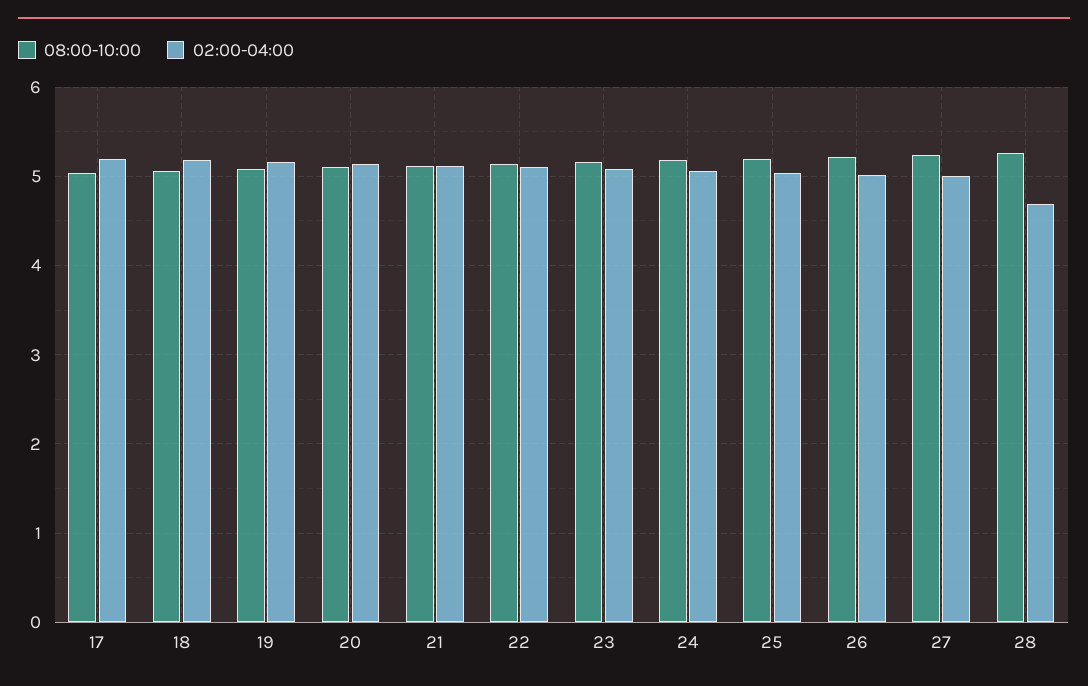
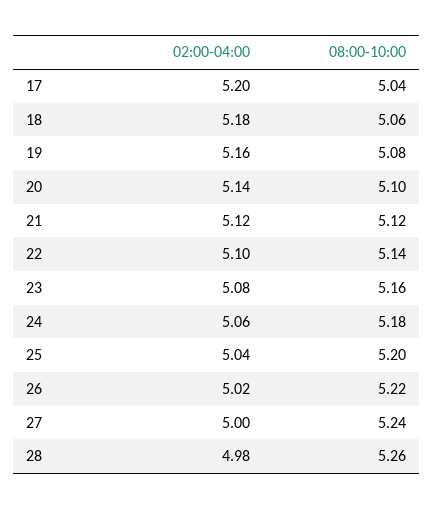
  {
    "08:00-10:00": {
      "17": 5.04,
      "18": 5.06,
      "19": 5.08,
      "20": 5.1,
      "21": 5.12,
      "22": 5.14,
      "23": 5.16,
      "24": 5.18,
      "25": 5.2,
      "26": 5.22,
      "27": 5.24,
      "28": 5.26
    },
    "02:00-04:00": {
      "17": 5.2,
      "18": 5.18,
      "19": 5.16,
      "20": 5.14,
      "21": 5.12,
      "22": 5.1,
      "23": 5.08,
      "24": 5.06,
      "25": 5.04,
      "26": 5.02,
      "27": 5,
-     "28": 4.7
+     "28": 4.98
    }
  }

